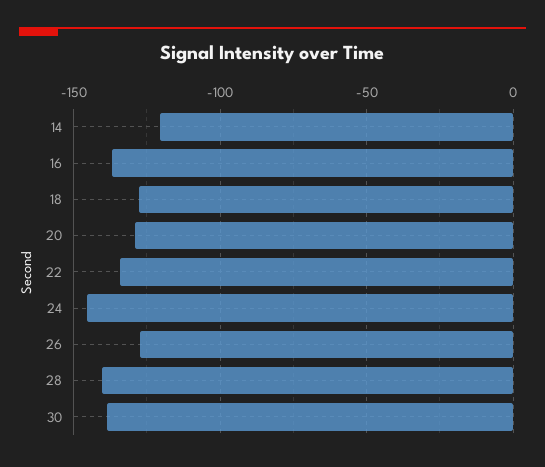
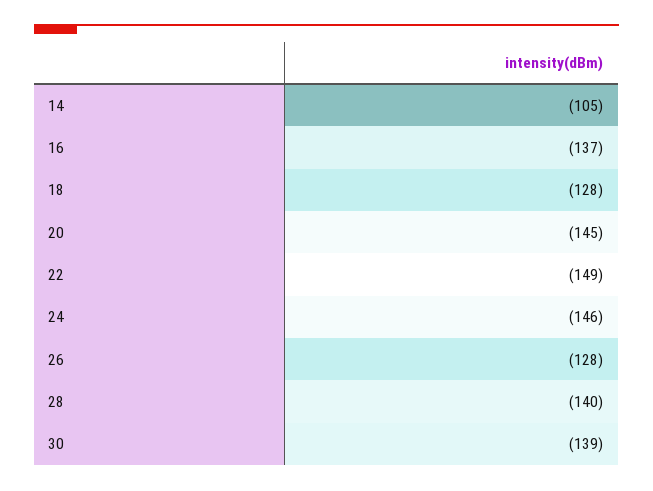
  {
-   "14": -120,
+   "14": -105,
    "16": -137,
    "18": -128,
-   "20": -130,
+   "20": -145,
-   "22": -135,
+   "22": -149,
    "24": -146,
    "26": -128,
    "28": -140,
    "30": -139
  }

